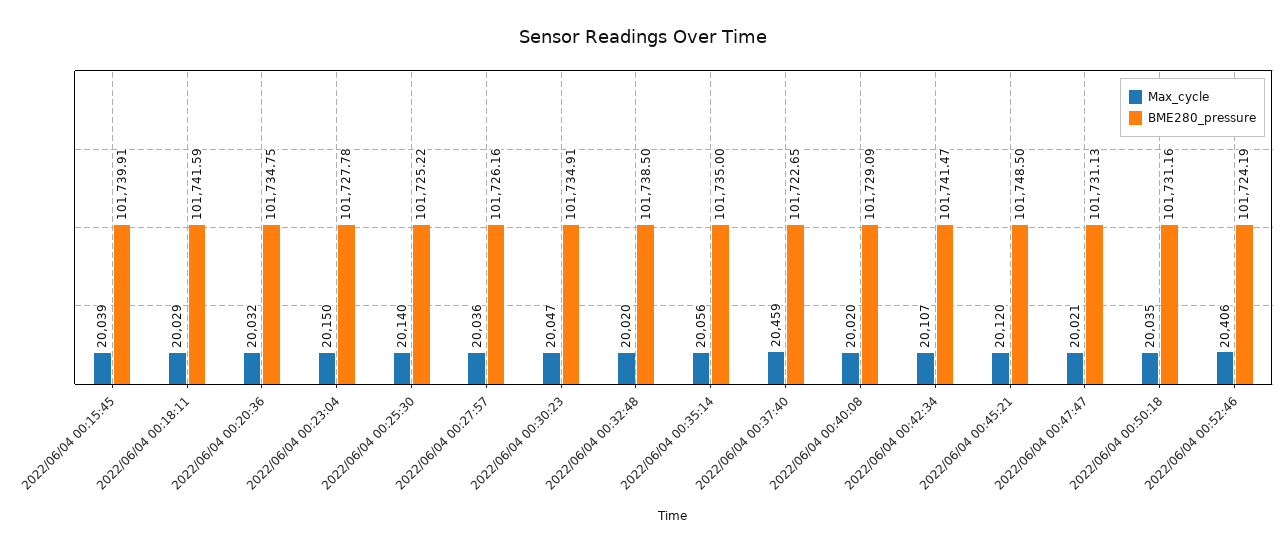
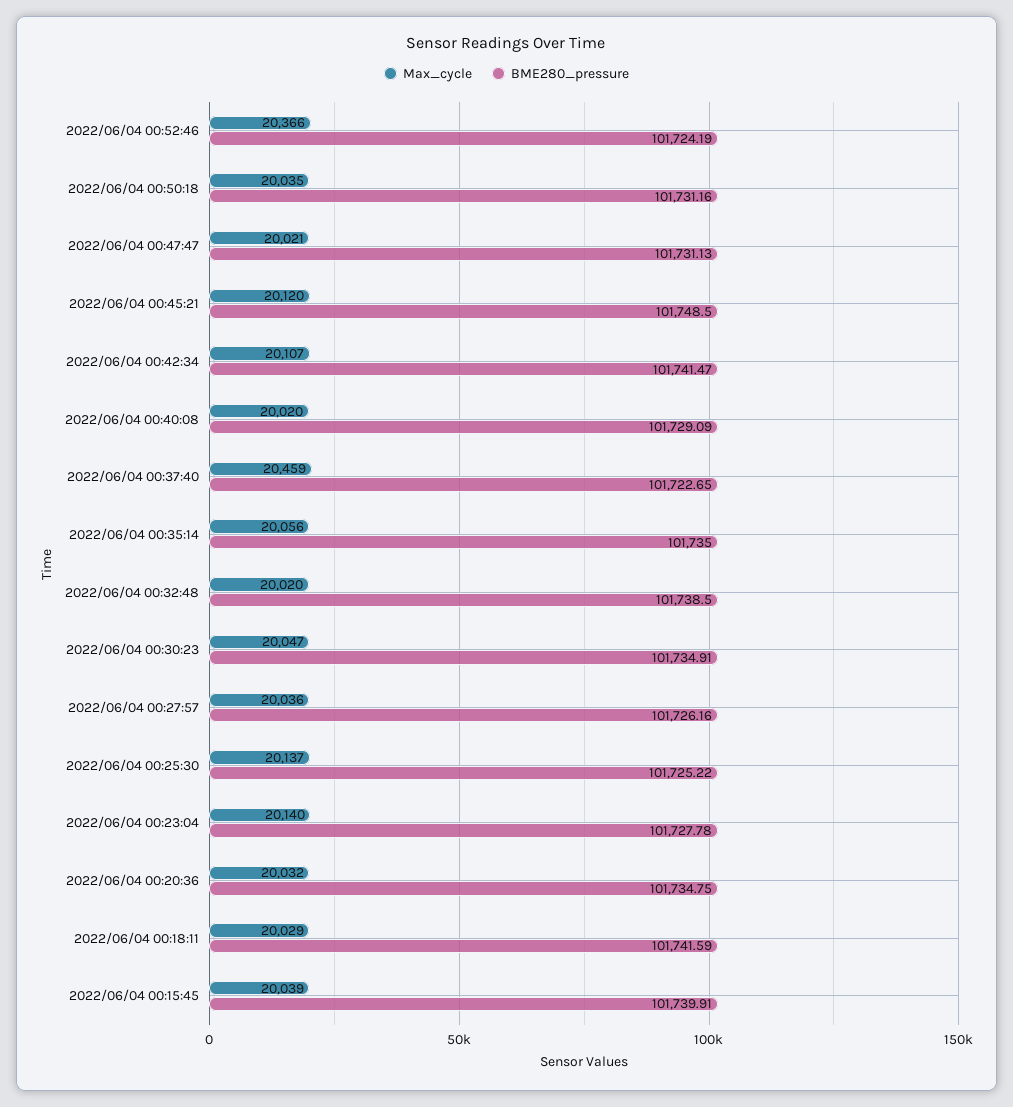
  {
    "Max_cycle": {
      "2022/06/04 00:15:45": 20039,
      "2022/06/04 00:18:11": 20029,
      "2022/06/04 00:20:36": 20032,
-     "2022/06/04 00:23:04": 20150,
+     "2022/06/04 00:23:04": 20140,
-     "2022/06/04 00:25:30": 20140,
+     "2022/06/04 00:25:30": 20137,
      "2022/06/04 00:27:57": 20036,
      "2022/06/04 00:30:23": 20047,
      "2022/06/04 00:32:48": 20020,
      "2022/06/04 00:35:14": 20056,
      "2022/06/04 00:37:40": 20459,
      "2022/06/04 00:40:08": 20020,
      "2022/06/04 00:42:34": 20107,
      "2022/06/04 00:45:21": 20120,
      "2022/06/04 00:47:47": 20021,
      "2022/06/04 00:50:18": 20035,
-     "2022/06/04 00:52:46": 20406
+     "2022/06/04 00:52:46": 20366
    },
    "BME280_pressure": {
      "2022/06/04 00:15:45": 101739.91,
      "2022/06/04 00:18:11": 101741.59,
      "2022/06/04 00:20:36": 101734.75,
      "2022/06/04 00:23:04": 101727.78,
      "2022/06/04 00:25:30": 101725.22,
      "2022/06/04 00:27:57": 101726.16,
      "2022/06/04 00:30:23": 101734.91,
      "2022/06/04 00:32:48": 101738.5,
      "2022/06/04 00:35:14": 101735,
      "2022/06/04 00:37:40": 101722.65,
      "2022/06/04 00:40:08": 101729.09,
      "2022/06/04 00:42:34": 101741.47,
      "2022/06/04 00:45:21": 101748.5,
      "2022/06/04 00:47:47": 101731.13,
      "2022/06/04 00:50:18": 101731.16,
      "2022/06/04 00:52:46": 101724.19
    }
  }

